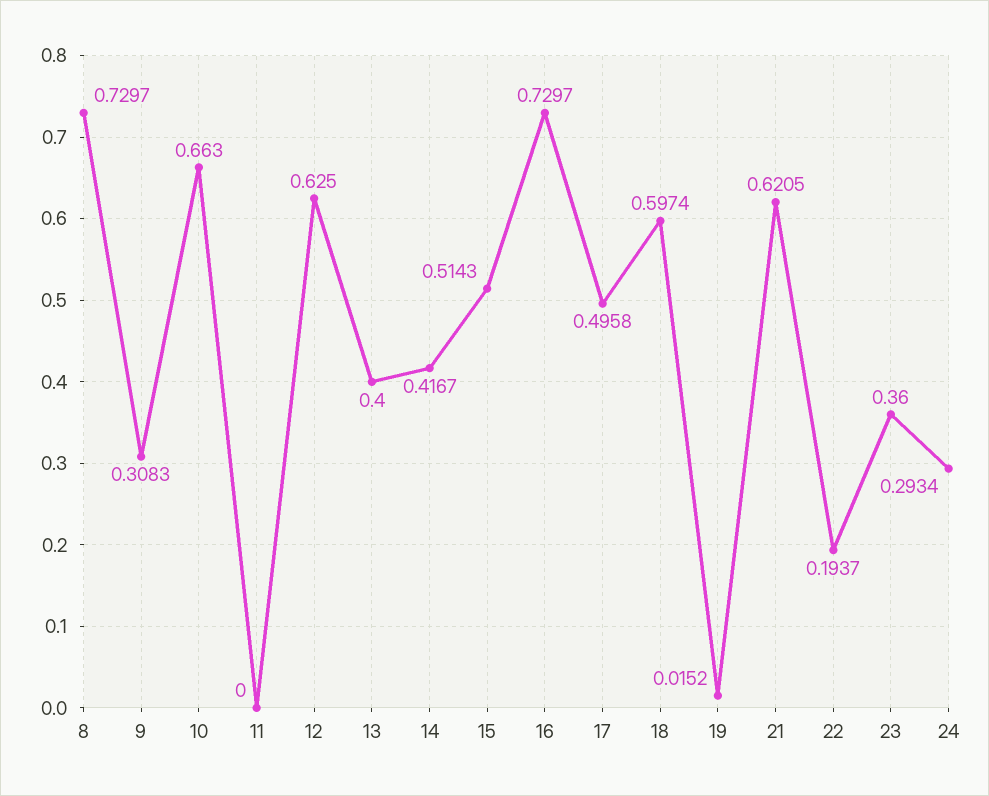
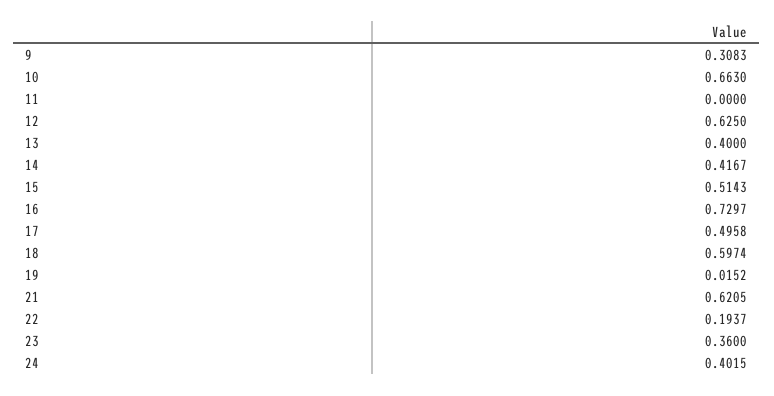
  {
-   "8": 0.7297,
    "9": 0.3083,
    "10": 0.663,
    "11": 0,
    "12": 0.625,
    "13": 0.4,
    "14": 0.4167,
    "15": 0.5143,
    "16": 0.7297,
    "17": 0.4958,
    "18": 0.5974,
    "19": 0.0152,
    "21": 0.6205,
    "22": 0.1937,
    "23": 0.36,
-   "24": 0.2934
+   "24": 0.4015
  }

